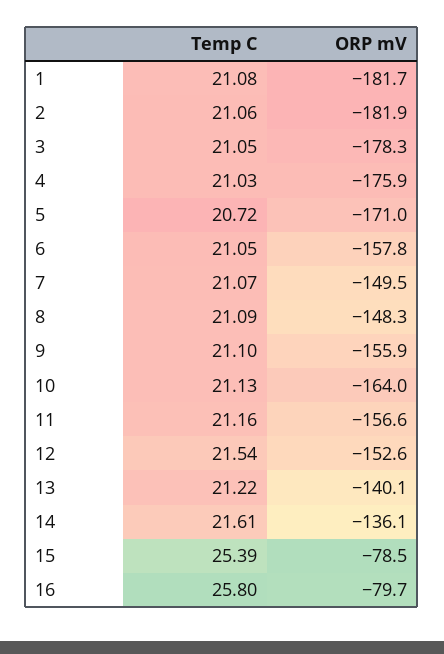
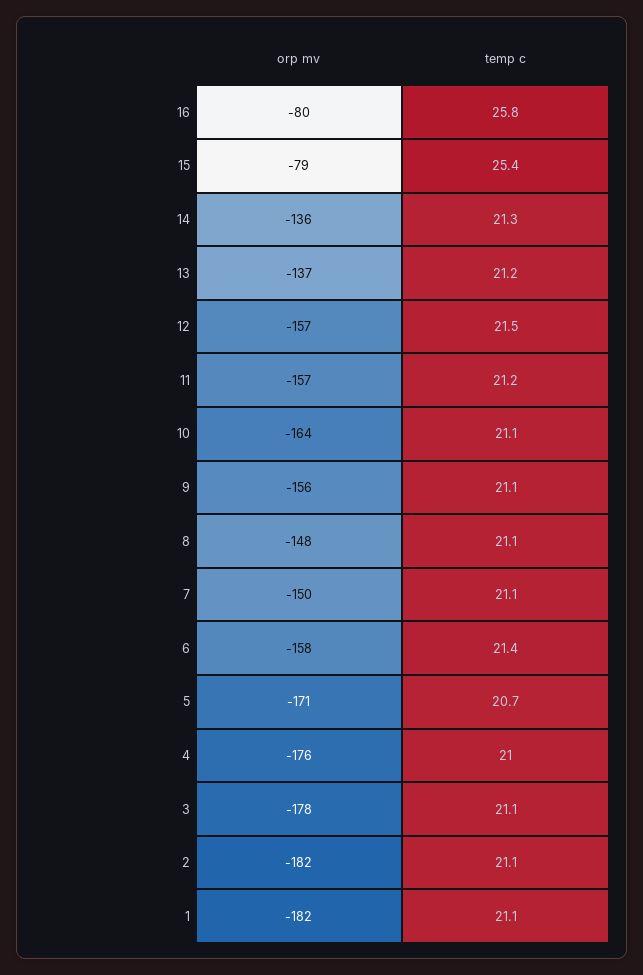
  {
    "Temp C": {
      "1": 21.08,
      "2": 21.06,
      "3": 21.05,
      "4": 21.03,
      "5": 20.72,
-     "6": 21.05,
+     "6": 21.4,
      "7": 21.07,
      "8": 21.09,
      "9": 21.1,
      "10": 21.13,
      "11": 21.16,
      "12": 21.54,
      "13": 21.22,
-     "14": 21.61,
+     "14": 21.3,
      "15": 25.39,
      "16": 25.8
    },
    "ORP mV": {
      "1": -181.7,
      "2": -181.9,
      "3": -178.3,
      "4": -175.9,
      "5": -171,
      "6": -157.8,
      "7": -149.5,
      "8": -148.3,
      "9": -155.9,
      "10": -164,
      "11": -156.6,
-     "12": -152.6,
+     "12": -157,
-     "13": -140.1,
+     "13": -137,
      "14": -136.1,
      "15": -78.5,
      "16": -79.7
    }
  }

